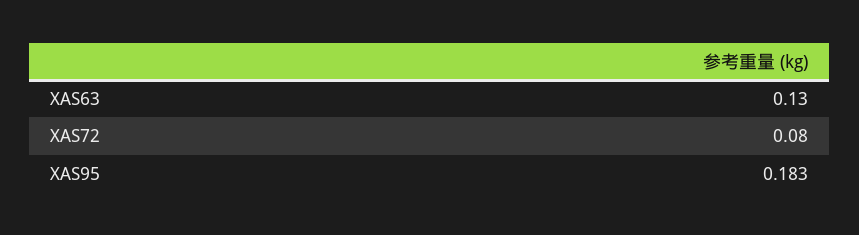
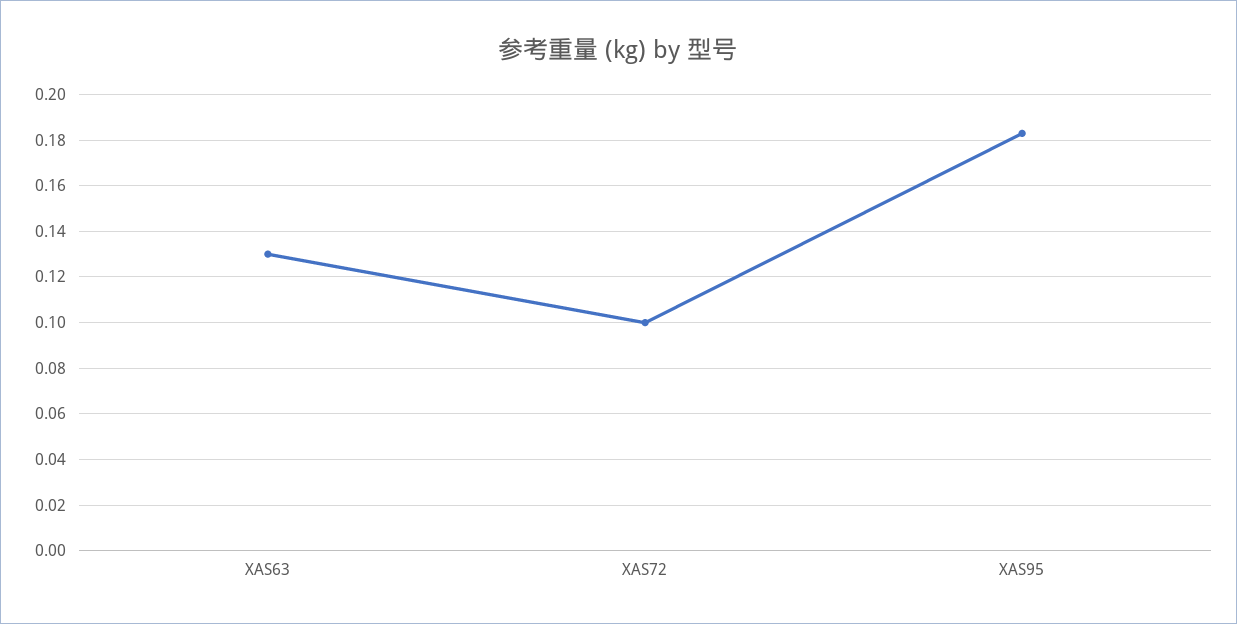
  {
    "XAS63": 0.13,
-   "XAS72": 0.08,
+   "XAS72": 0.1,
    "XAS95": 0.183
  }

